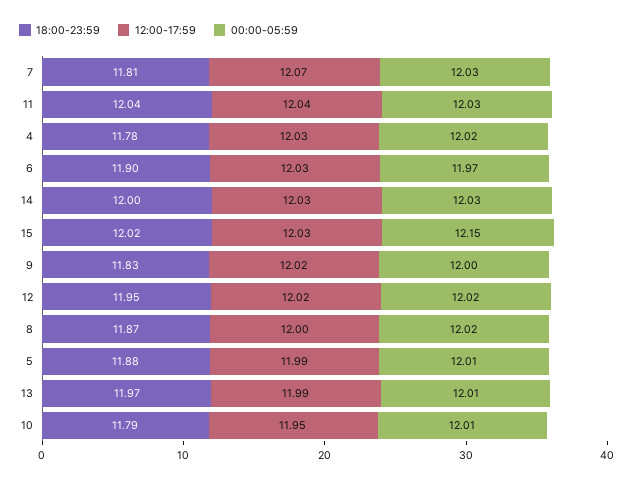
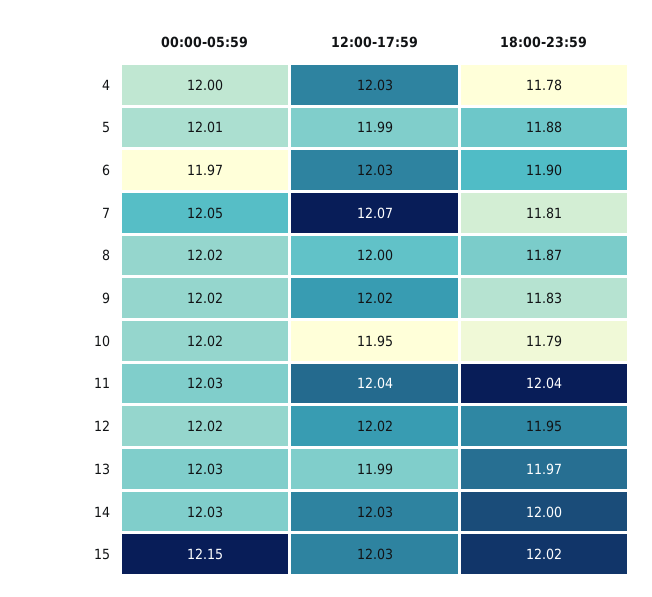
  {
    "18:00-23:59": {
      "7": 11.81,
      "11": 12.04,
      "4": 11.78,
      "6": 11.9,
      "14": 12,
      "15": 12.02,
      "9": 11.83,
      "12": 11.95,
      "8": 11.87,
      "5": 11.88,
      "13": 11.97,
      "10": 11.79
    },
    "12:00-17:59": {
      "7": 12.07,
      "11": 12.04,
      "4": 12.03,
      "6": 12.03,
      "14": 12.03,
      "15": 12.03,
      "9": 12.02,
      "12": 12.02,
      "8": 12,
      "5": 11.99,
      "13": 11.99,
      "10": 11.95
    },
    "00:00-05:59": {
-     "7": 12.03,
+     "7": 12.05,
      "11": 12.03,
-     "4": 12.02,
+     "4": 12,
      "6": 11.97,
      "14": 12.03,
      "15": 12.15,
-     "9": 12,
+     "9": 12.02,
      "12": 12.02,
      "8": 12.02,
      "5": 12.01,
-     "13": 12.01,
+     "13": 12.03,
-     "10": 12.01
+     "10": 12.02
    }
  }

